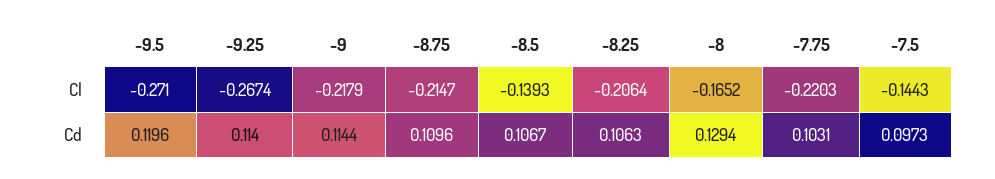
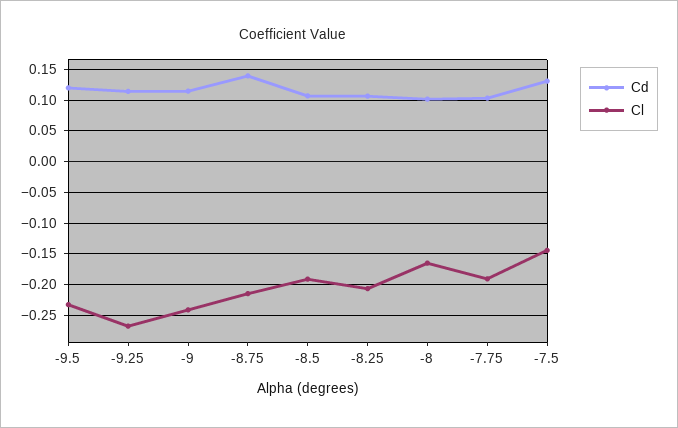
  {
    "Cl": {
-     "-9.5": -0.271,
+     "-9.5": -0.23,
      "-9.25": -0.2674,
-     "-9": -0.2179,
+     "-9": -0.24,
      "-8.75": -0.2147,
-     "-8.5": -0.1393,
+     "-8.5": -0.19,
      "-8.25": -0.2064,
      "-8": -0.1652,
-     "-7.75": -0.2203,
+     "-7.75": -0.19,
      "-7.5": -0.1443
    },
    "Cd": {
      "-9.5": 0.1196,
      "-9.25": 0.114,
      "-9": 0.1144,
-     "-8.75": 0.1096,
+     "-8.75": 0.14,
      "-8.5": 0.1067,
      "-8.25": 0.1063,
-     "-8": 0.1294,
+     "-8": 0.1,
      "-7.75": 0.1031,
-     "-7.5": 0.0973
+     "-7.5": 0.13
    }
  }

